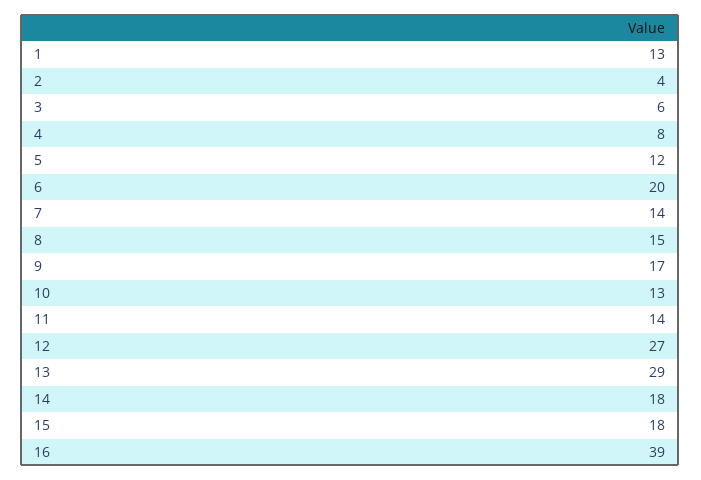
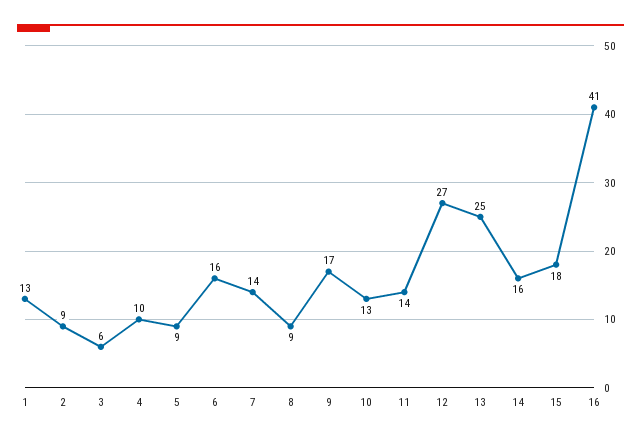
  {
    "1": 13,
-   "2": 4,
+   "2": 9,
    "3": 6,
-   "4": 8,
+   "4": 10,
-   "5": 12,
+   "5": 9,
-   "6": 20,
+   "6": 16,
    "7": 14,
-   "8": 15,
+   "8": 9,
    "9": 17,
    "10": 13,
    "11": 14,
    "12": 27,
-   "13": 29,
+   "13": 25,
-   "14": 18,
+   "14": 16,
    "15": 18,
-   "16": 39
+   "16": 41
  }

